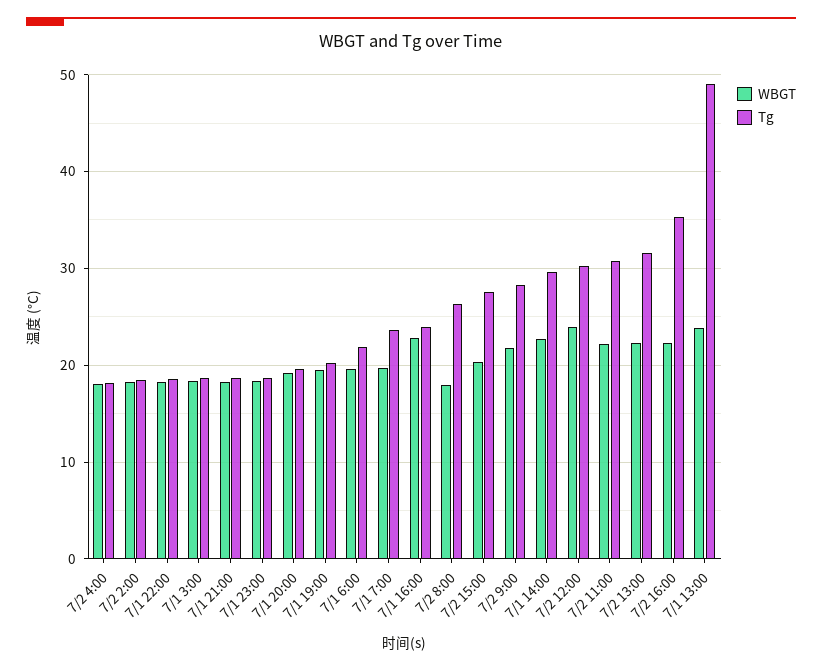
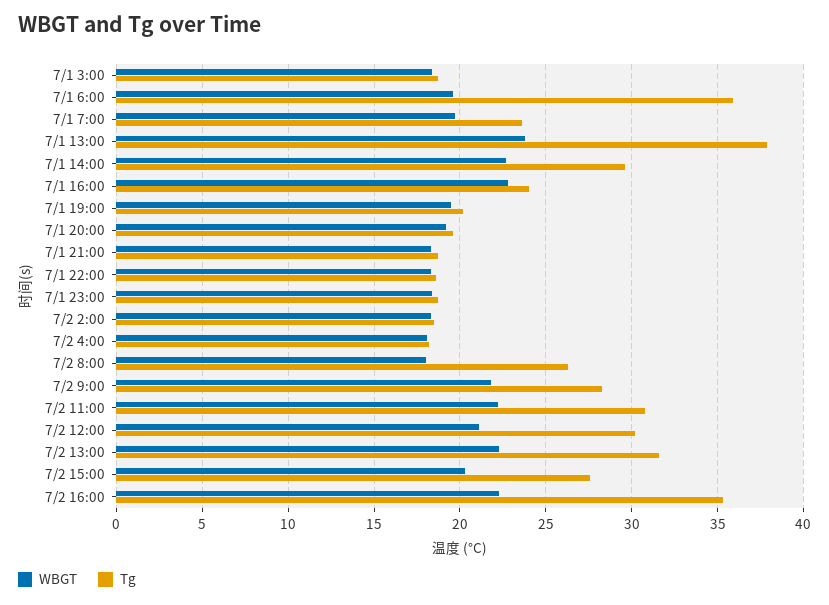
  {
    "WBGT": {
      "7/2 4:00": 18,
      "7/2 2:00": 18.5,
      "7/1 22:00": 18.5,
      "7/1 3:00": 18.5,
      "7/1 21:00": 18.5,
      "7/1 23:00": 18.5,
      "7/1 20:00": 19,
      "7/1 19:00": 19.5,
      "7/1 6:00": 19.5,
      "7/1 7:00": 19.5,
      "7/1 16:00": 23,
      "7/2 8:00": 18,
      "7/2 15:00": 20.5,
      "7/2 9:00": 22,
      "7/1 14:00": 22.5,
-     "7/2 12:00": 24,
+     "7/2 12:00": 21,
      "7/2 11:00": 22,
      "7/2 13:00": 22.5,
      "7/2 16:00": 22.5,
      "7/1 13:00": 24
    },
    "Tg": {
      "7/2 4:00": 18,
      "7/2 2:00": 18.5,
      "7/1 22:00": 18.5,
      "7/1 3:00": 18.5,
      "7/1 21:00": 18.5,
      "7/1 23:00": 18.5,
      "7/1 20:00": 19.5,
      "7/1 19:00": 20,
-     "7/1 6:00": 22,
+     "7/1 6:00": 36,
      "7/1 7:00": 23.5,
      "7/1 16:00": 24,
      "7/2 8:00": 26.5,
      "7/2 15:00": 27.5,
      "7/2 9:00": 28.5,
      "7/1 14:00": 29.5,
      "7/2 12:00": 30,
      "7/2 11:00": 31,
      "7/2 13:00": 31.5,
      "7/2 16:00": 35.5,
-     "7/1 13:00": 49
+     "7/1 13:00": 38
    }
  }

